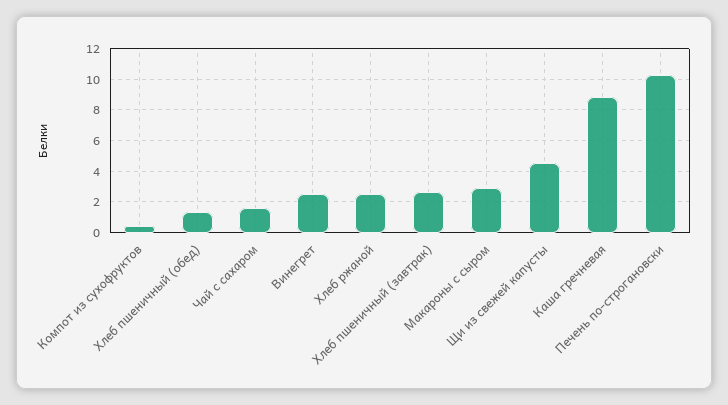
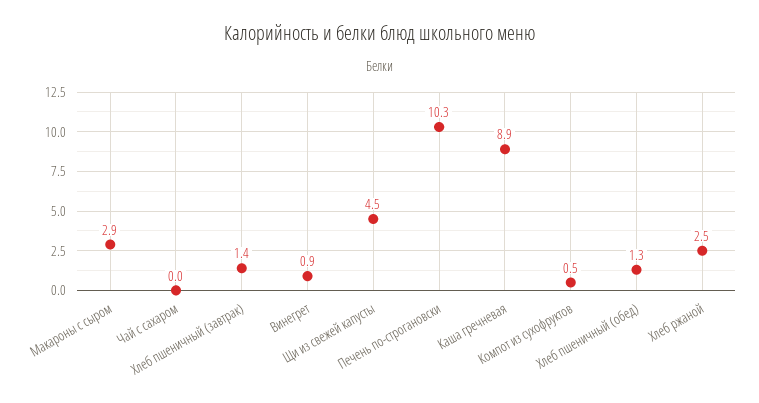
  {
    "Компот из сухофруктов": 0.5,
    "Хлеб пшеничный (обед)": 1.3,
-   "Чай с сахаром": 1.5,
+   "Чай с сахаром": 0,
-   "Винегрет": 2.5,
+   "Винегрет": 0.9,
    "Хлеб ржаной": 2.5,
-   "Хлеб пшеничный (завтрак)": 2.5,
+   "Хлеб пшеничный (завтрак)": 1.4,
    "Макароны с сыром": 2.9,
    "Щи из свежей капусты": 4.5,
    "Каша гречневая": 8.9,
    "Печень по-строгановски": 10.3
  }

